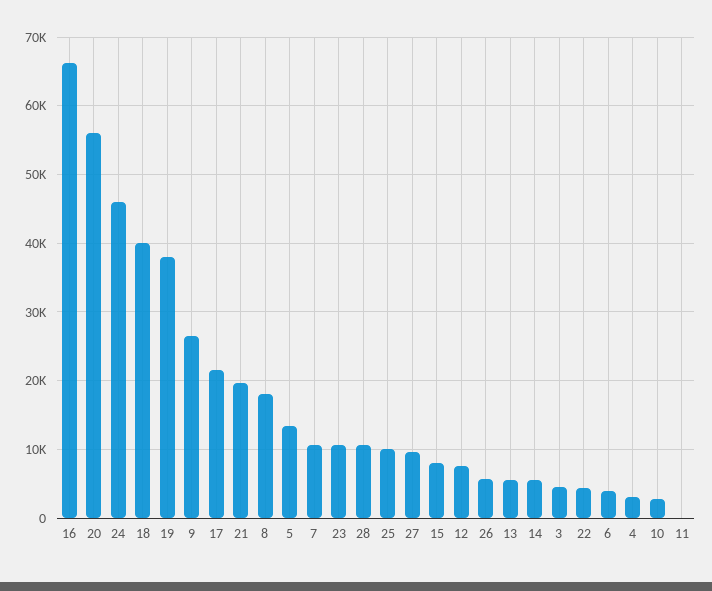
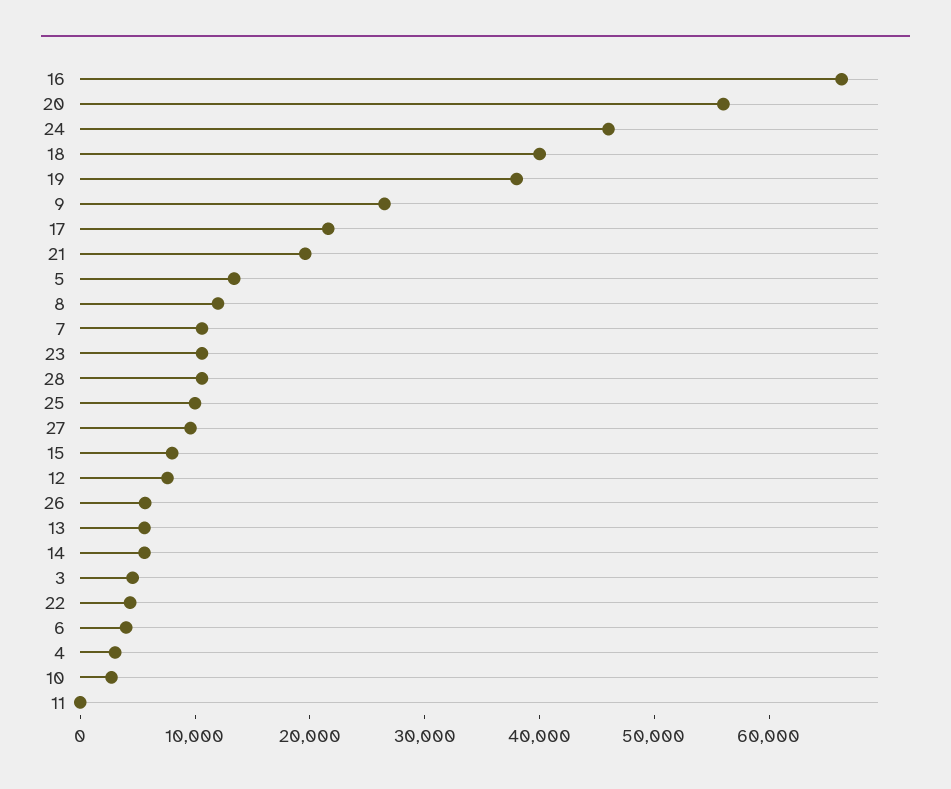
  {
    "16": 66000,
    "20": 56000,
    "24": 46000,
    "18": 40000,
    "19": 38000,
    "9": 27000,
    "17": 22000,
    "21": 20000,
-   "8": 18000,
+   "8": 12000,
    "5": 13000,
    "7": 11000,
    "23": 11000,
    "28": 11000,
    "25": 10000,
    "27": 10000,
    "15": 8000,
    "12": 8000,
    "26": 6000,
    "13": 6000,
    "14": 6000,
    "3": 5000,
    "22": 4000,
    "6": 4000,
    "4": 3000,
    "10": 3000,
    "11": 0
  }

